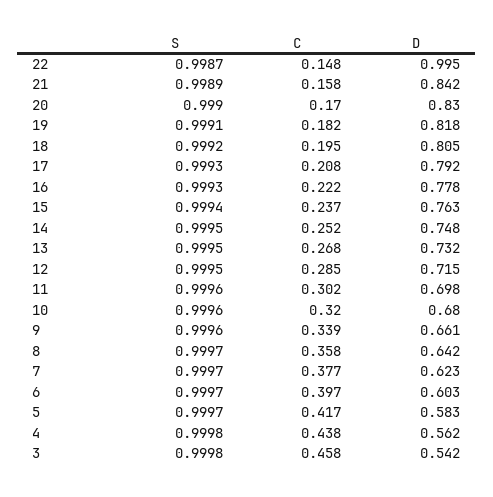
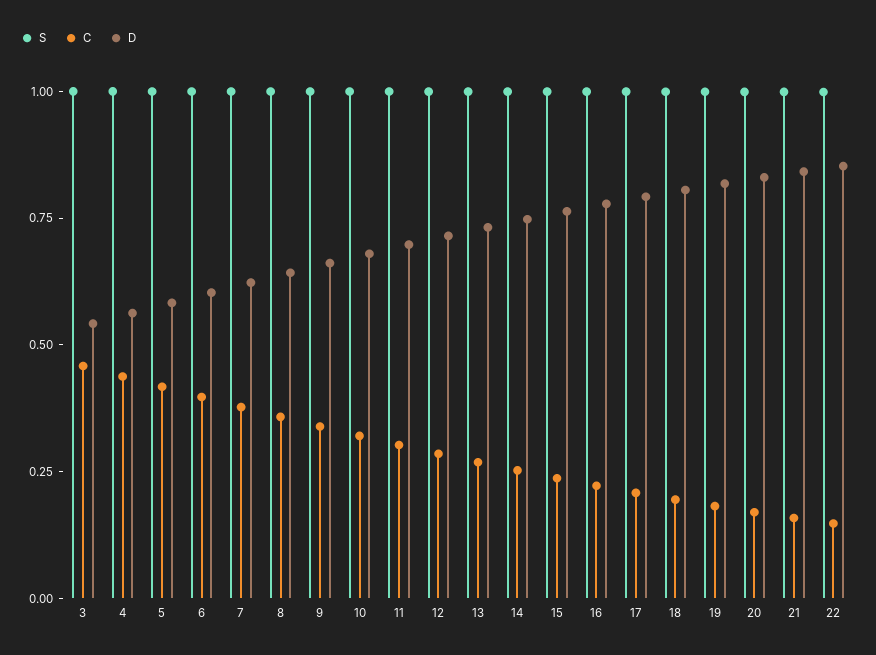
  {
    "S": {
      "22": 0.9987,
      "21": 0.9989,
      "20": 0.999,
      "19": 0.9991,
      "18": 0.9992,
      "17": 0.9993,
      "16": 0.9993,
      "15": 0.9994,
      "14": 0.9995,
      "13": 0.9995,
      "12": 0.9995,
      "11": 0.9996,
      "10": 0.9996,
      "9": 0.9996,
      "8": 0.9997,
      "7": 0.9997,
      "6": 0.9997,
      "5": 0.9997,
      "4": 0.9998,
      "3": 0.9998
    },
    "C": {
      "22": 0.148,
      "21": 0.158,
      "20": 0.17,
      "19": 0.182,
      "18": 0.195,
      "17": 0.208,
      "16": 0.222,
      "15": 0.237,
      "14": 0.252,
      "13": 0.268,
      "12": 0.285,
      "11": 0.302,
      "10": 0.32,
      "9": 0.339,
      "8": 0.358,
      "7": 0.377,
      "6": 0.397,
      "5": 0.417,
      "4": 0.438,
      "3": 0.458
    },
    "D": {
-     "22": 0.995,
+     "22": 0.85,
      "21": 0.842,
      "20": 0.83,
      "19": 0.818,
      "18": 0.805,
      "17": 0.792,
      "16": 0.778,
      "15": 0.763,
      "14": 0.748,
      "13": 0.732,
      "12": 0.715,
      "11": 0.698,
      "10": 0.68,
      "9": 0.661,
      "8": 0.642,
      "7": 0.623,
      "6": 0.603,
      "5": 0.583,
      "4": 0.562,
      "3": 0.542
    }
  }

